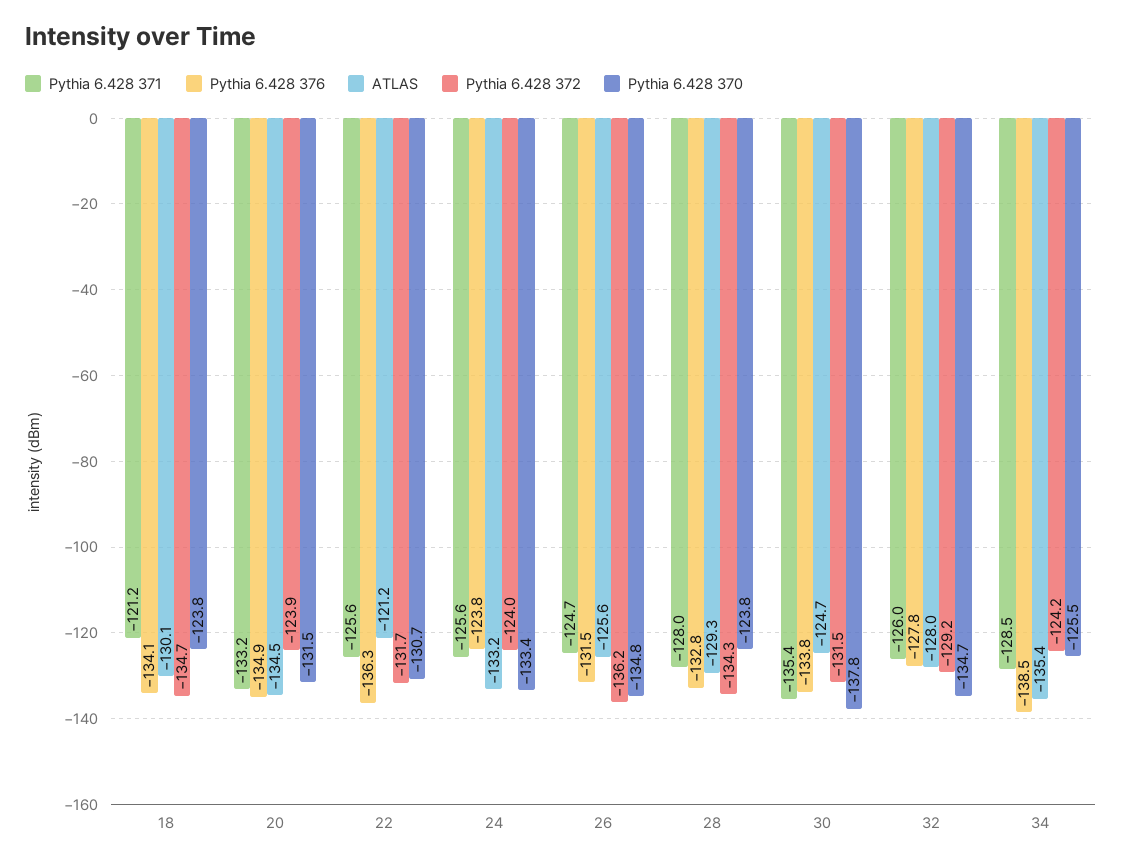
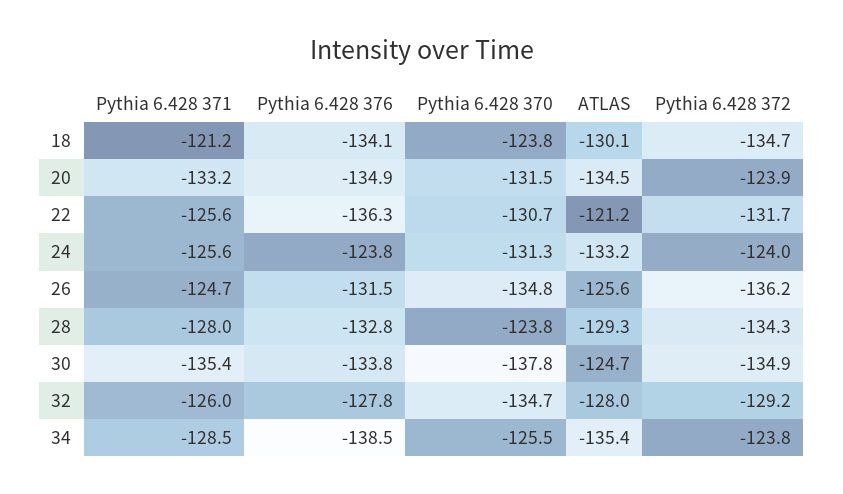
  {
    "Pythia 6.428 371": {
      "18": -121.2,
      "20": -133.2,
      "22": -125.6,
      "24": -125.6,
      "26": -124.7,
      "28": -128,
      "30": -135.4,
      "32": -126,
      "34": -128.5
    },
    "Pythia 6.428 376": {
      "18": -134.1,
      "20": -134.9,
      "22": -136.3,
      "24": -123.8,
      "26": -131.5,
      "28": -132.8,
      "30": -133.8,
      "32": -127.8,
      "34": -138.5
    },
    "ATLAS": {
      "18": -130.1,
      "20": -134.5,
      "22": -121.2,
      "24": -133.2,
      "26": -125.6,
      "28": -129.3,
      "30": -124.7,
      "32": -128,
      "34": -135.4
    },
    "Pythia 6.428 372": {
      "18": -134.7,
      "20": -123.9,
      "22": -131.7,
      "24": -124,
      "26": -136.2,
      "28": -134.3,
-     "30": -131.5,
+     "30": -134.9,
      "32": -129.2,
-     "34": -124.2
+     "34": -123.8
    },
    "Pythia 6.428 370": {
      "18": -123.8,
      "20": -131.5,
      "22": -130.7,
-     "24": -133.4,
+     "24": -131.3,
      "26": -134.8,
      "28": -123.8,
      "30": -137.8,
      "32": -134.7,
      "34": -125.5
    }
  }

